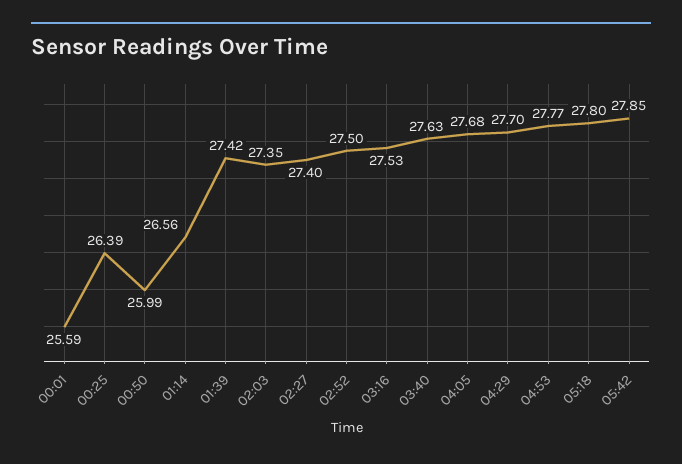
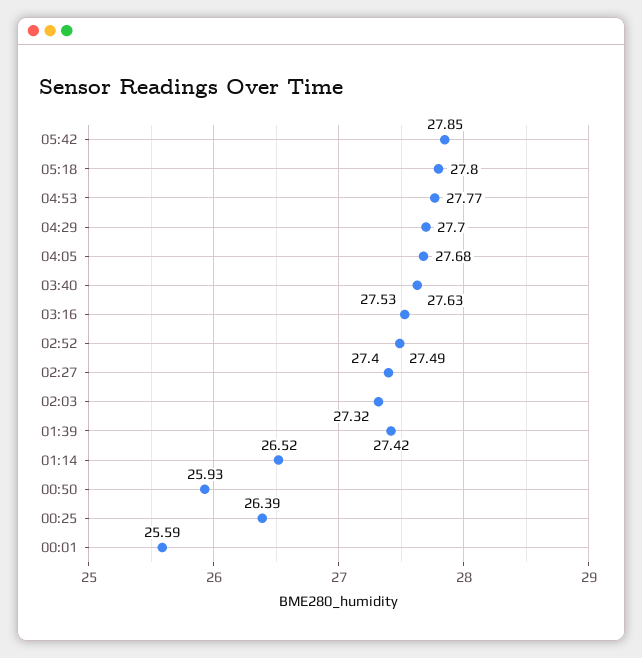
  {
    "00:01": 25.59,
    "00:25": 26.39,
-   "00:50": 25.99,
+   "00:50": 25.93,
-   "01:14": 26.56,
+   "01:14": 26.52,
    "01:39": 27.42,
-   "02:03": 27.35,
+   "02:03": 27.32,
    "02:27": 27.4,
-   "02:52": 27.5,
+   "02:52": 27.49,
    "03:16": 27.53,
    "03:40": 27.63,
    "04:05": 27.68,
    "04:29": 27.7,
    "04:53": 27.77,
    "05:18": 27.8,
    "05:42": 27.85
  }

